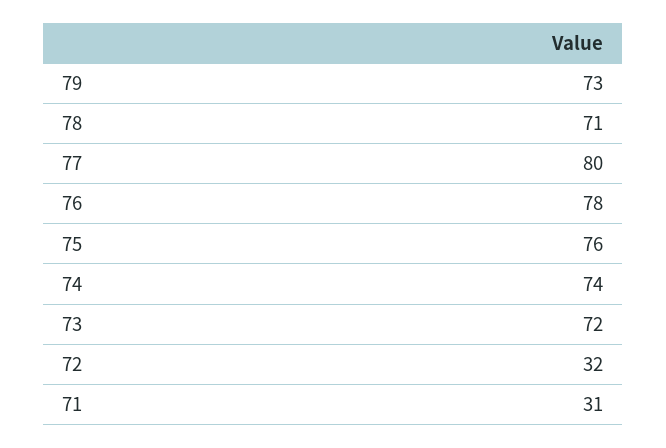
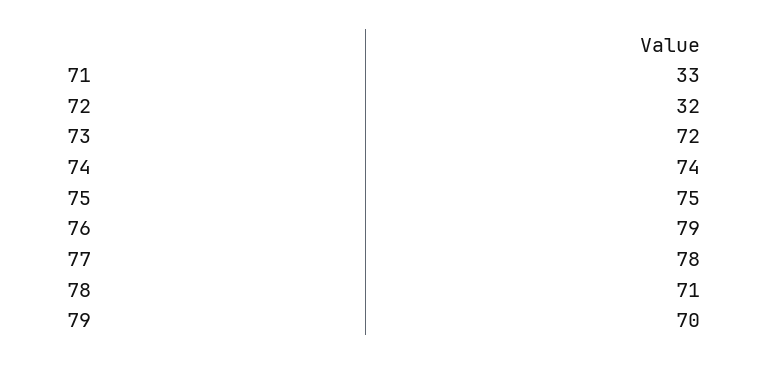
  {
-   "79": 73,
+   "79": 70,
    "78": 71,
-   "77": 80,
+   "77": 78,
-   "76": 78,
+   "76": 79,
-   "75": 76,
+   "75": 75,
    "74": 74,
    "73": 72,
    "72": 32,
-   "71": 31
+   "71": 33
  }

